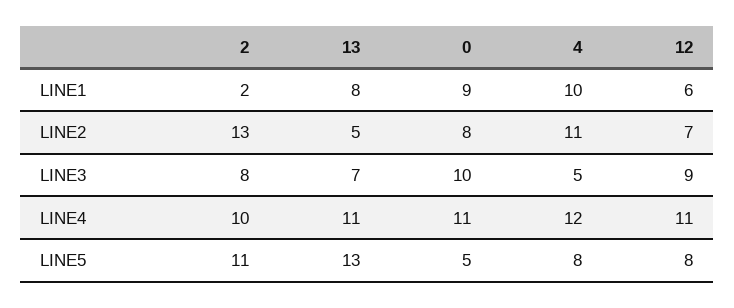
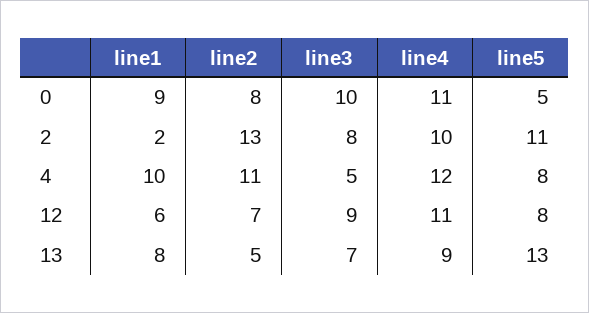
  {
    "2": {
      "LINE1": 2,
      "LINE2": 13,
      "LINE3": 8,
      "LINE4": 10,
      "LINE5": 11
    },
    "13": {
      "LINE1": 8,
      "LINE2": 5,
      "LINE3": 7,
-     "LINE4": 11,
+     "LINE4": 9,
      "LINE5": 13
    },
    "0": {
      "LINE1": 9,
      "LINE2": 8,
      "LINE3": 10,
      "LINE4": 11,
      "LINE5": 5
    },
    "4": {
      "LINE1": 10,
      "LINE2": 11,
      "LINE3": 5,
      "LINE4": 12,
      "LINE5": 8
    },
    "12": {
      "LINE1": 6,
      "LINE2": 7,
      "LINE3": 9,
      "LINE4": 11,
      "LINE5": 8
    }
  }

